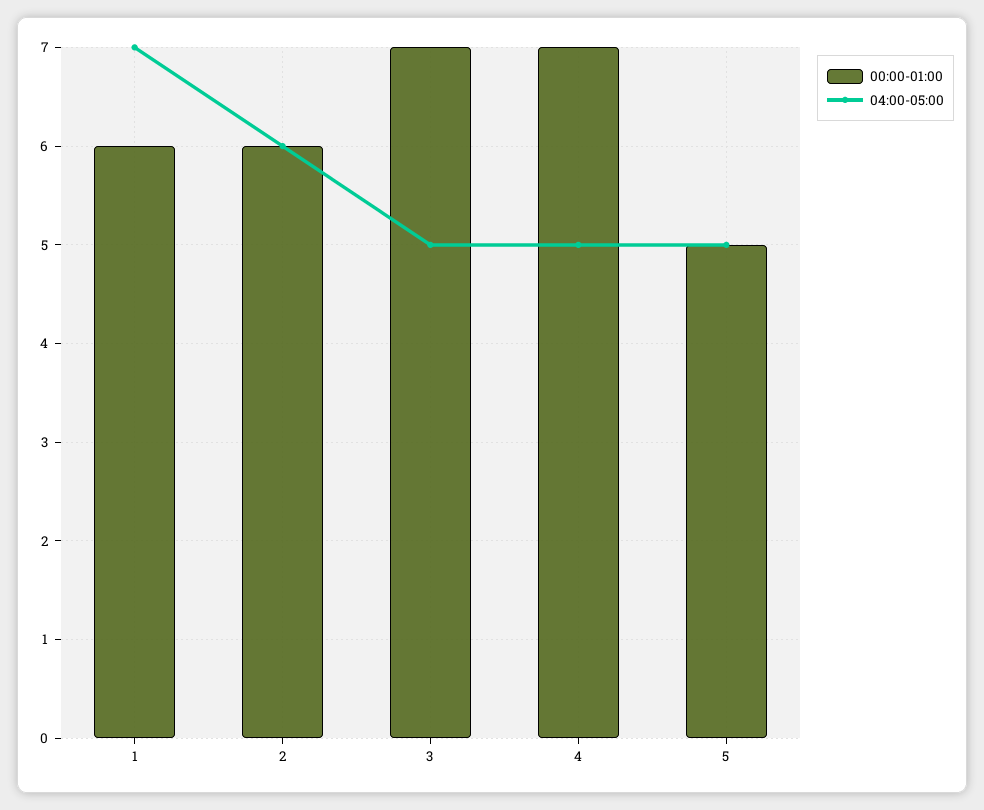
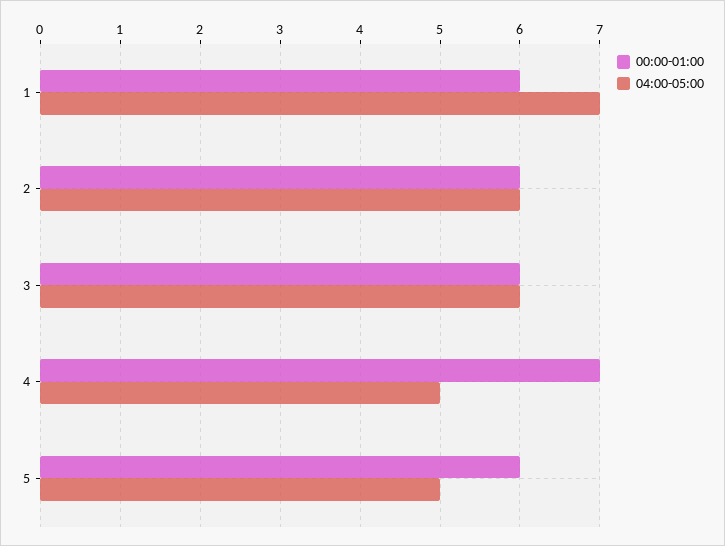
  {
    "00:00-01:00": {
      "1": 6,
      "2": 6,
-     "3": 7,
+     "3": 6,
      "4": 7,
-     "5": 5
+     "5": 6
    },
    "04:00-05:00": {
      "1": 7,
      "2": 6,
-     "3": 5,
+     "3": 6,
      "4": 5,
      "5": 5
    }
  }

